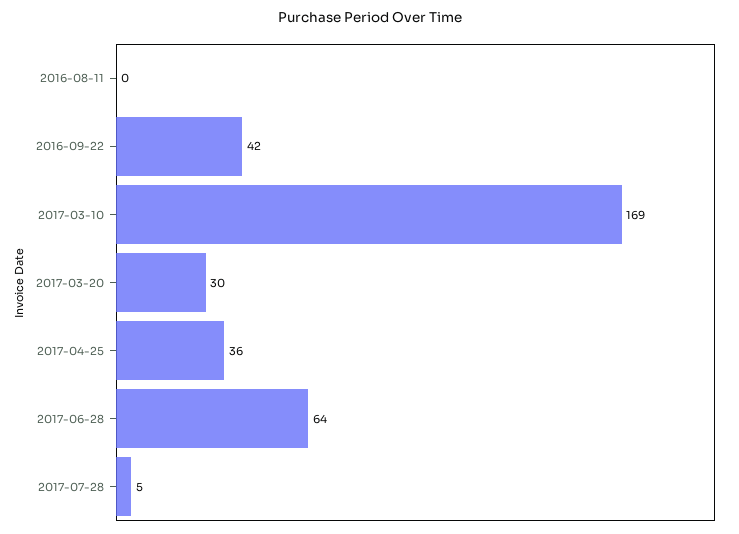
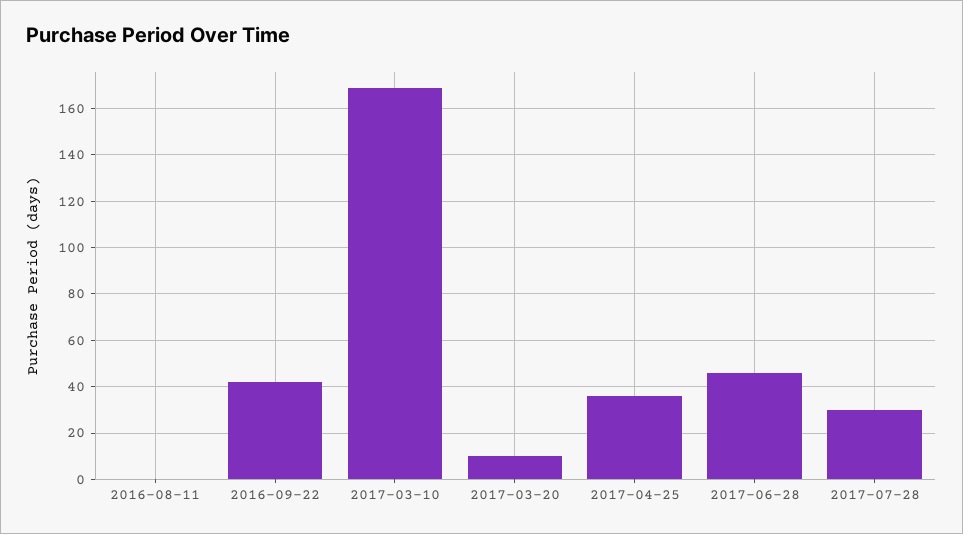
  {
    "2016-08-11": 0,
    "2016-09-22": 42,
    "2017-03-10": 169,
-   "2017-03-20": 30,
+   "2017-03-20": 10,
    "2017-04-25": 36,
-   "2017-06-28": 64,
+   "2017-06-28": 45,
-   "2017-07-28": 5
+   "2017-07-28": 30
  }

